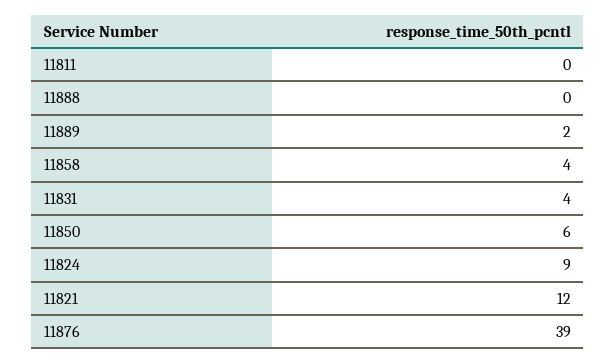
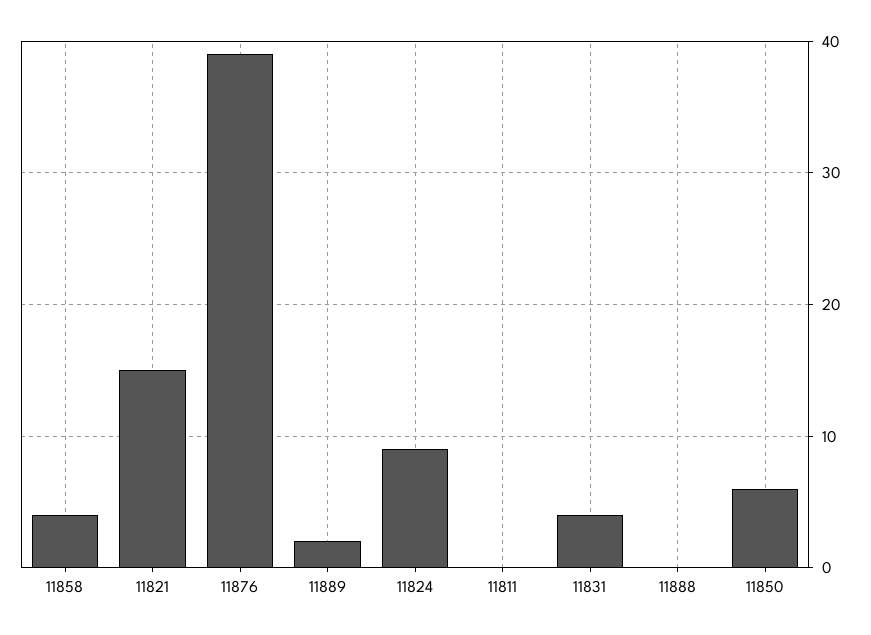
  {
    "11811": 0,
    "11888": 0,
    "11889": 2,
    "11858": 4,
    "11831": 4,
    "11850": 6,
    "11824": 9,
-   "11821": 12,
+   "11821": 15,
    "11876": 39
  }

